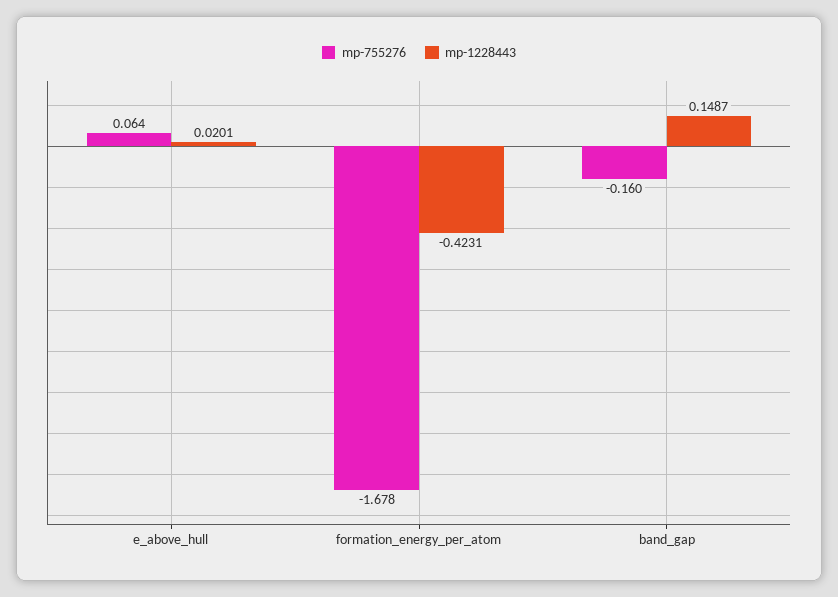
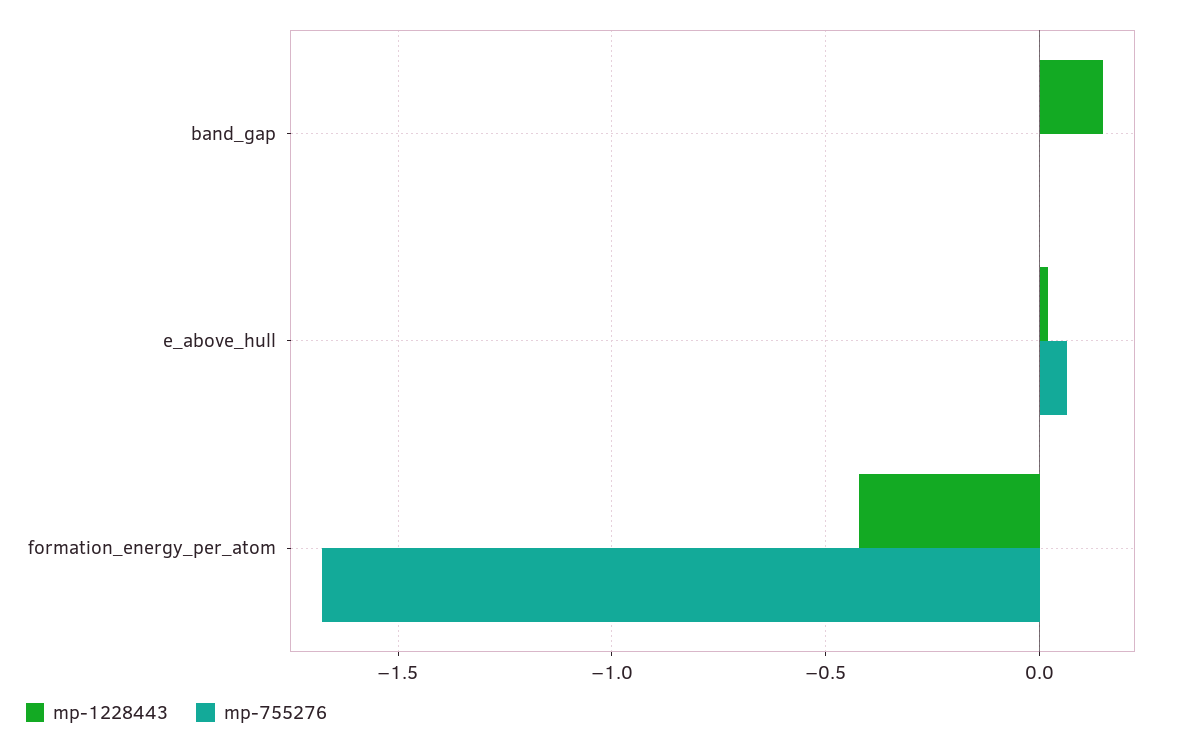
  {
    "mp-755276": {
      "e_above_hull": 0.064,
      "formation_energy_per_atom": -1.678,
-     "band_gap": -0.16
+     "band_gap": 0
    },
    "mp-1228443": {
      "e_above_hull": 0.0201,
      "formation_energy_per_atom": -0.4231,
      "band_gap": 0.1487
    }
  }

